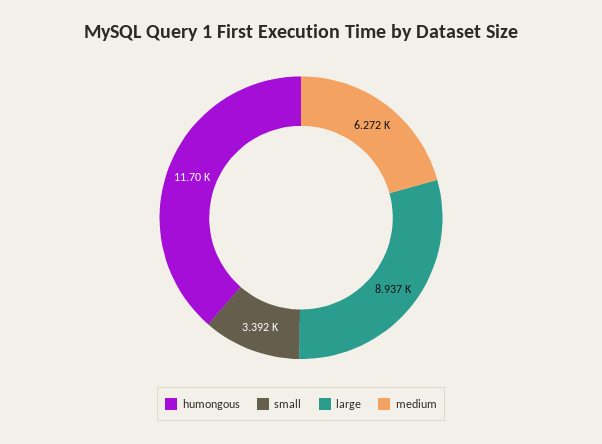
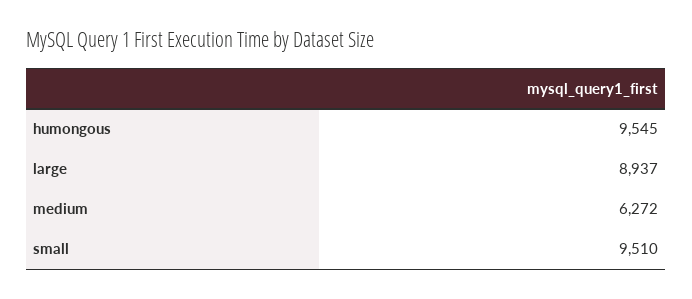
  {
-   "humongous": 11700,
+   "humongous": 9545,
-   "small": 3392,
+   "small": 9510,
    "large": 8937,
    "medium": 6272
  }

